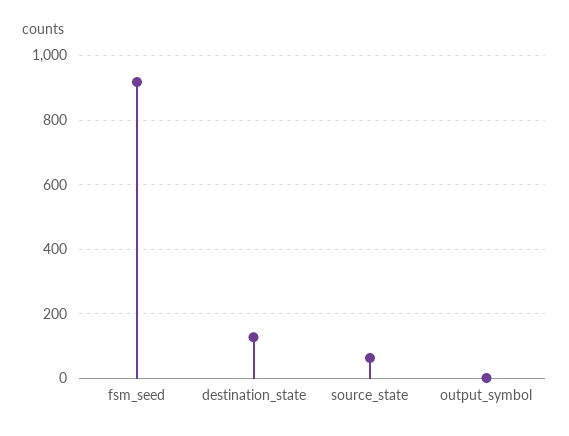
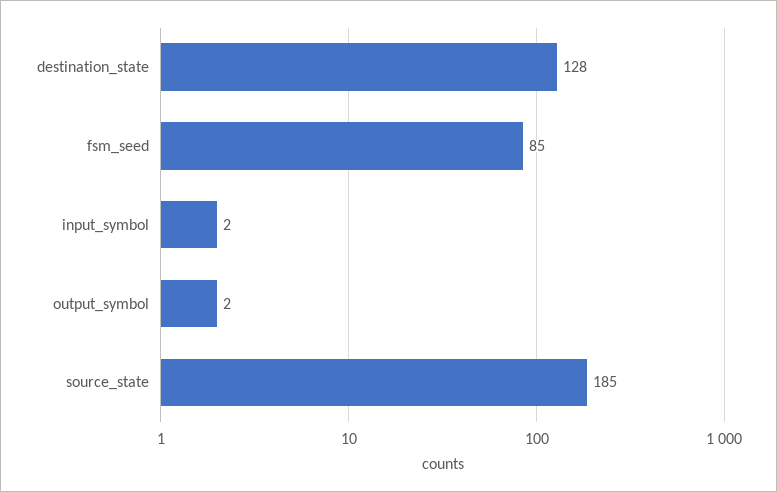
  {
-   "fsm_seed": 920,
+   "fsm_seed": 85,
    "destination_state": 128,
-   "source_state": 60,
+   "source_state": 185,
-   "output_symbol": 2
+   "output_symbol": 2,
+   "input_symbol": 2
  }

